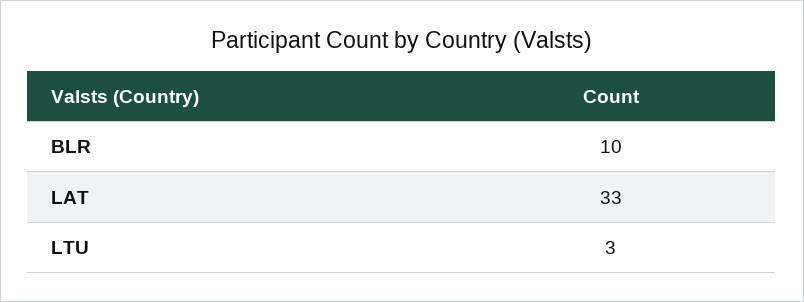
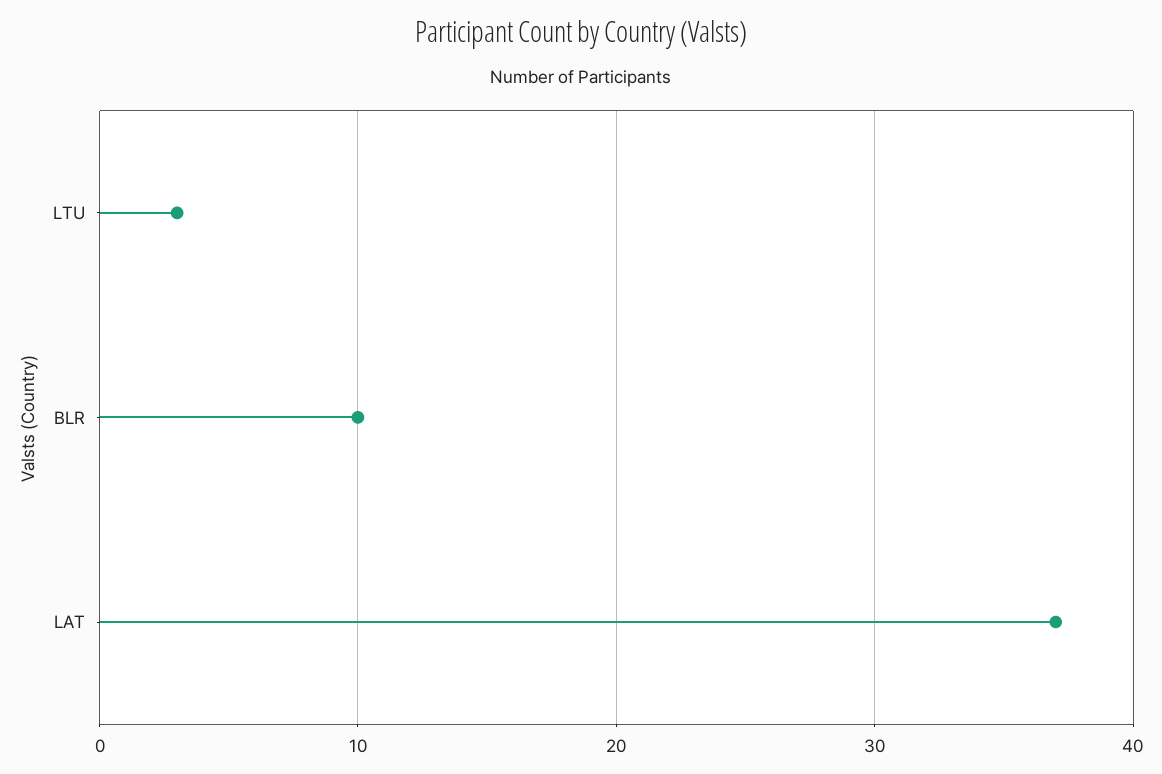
  {
    "BLR": 10,
-   "LAT": 33,
+   "LAT": 37,
    "LTU": 3
  }

